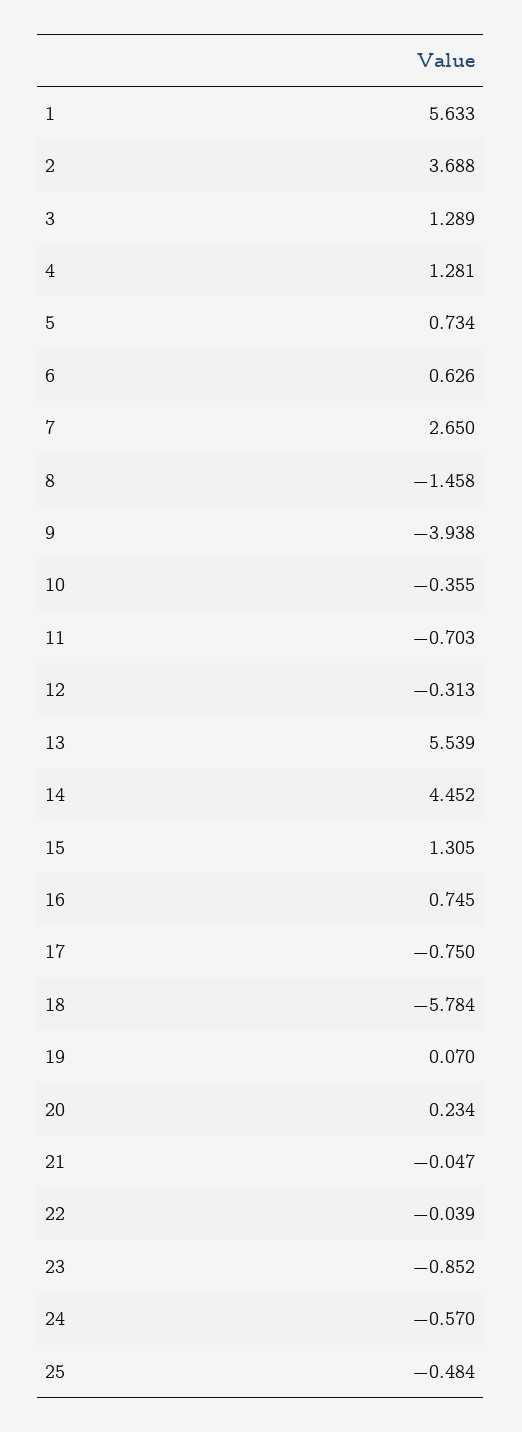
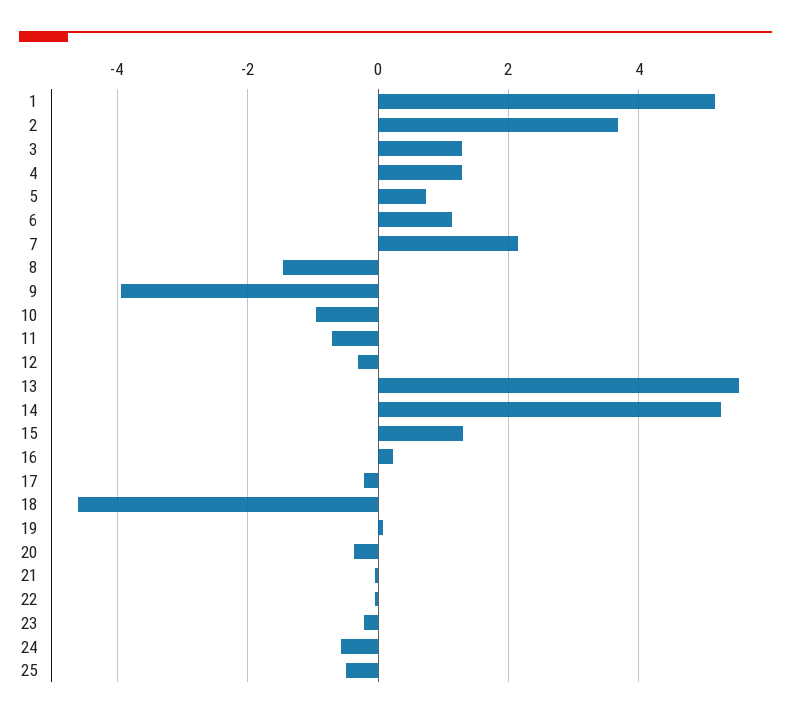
  {
-   "1": 5.633,
+   "1": 5.2,
    "2": 3.688,
    "3": 1.289,
    "4": 1.281,
    "5": 0.734,
-   "6": 0.626,
+   "6": 1.2,
-   "7": 2.65,
+   "7": 2.2,
    "8": -1.458,
    "9": -3.938,
-   "10": -0.355,
+   "10": -1,
    "11": -0.703,
    "12": -0.313,
    "13": 5.539,
-   "14": 4.452,
+   "14": 5.2,
    "15": 1.305,
-   "16": 0.745,
+   "16": 0.2,
-   "17": -0.75,
+   "17": -0.2,
-   "18": -5.784,
+   "18": -4.6,
    "19": 0.07,
-   "20": 0.234,
+   "20": -0.4,
    "21": -0.047,
    "22": -0.039,
-   "23": -0.852,
+   "23": -0.2,
    "24": -0.57,
    "25": -0.484
  }

